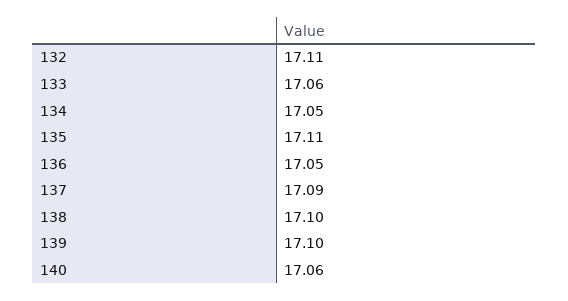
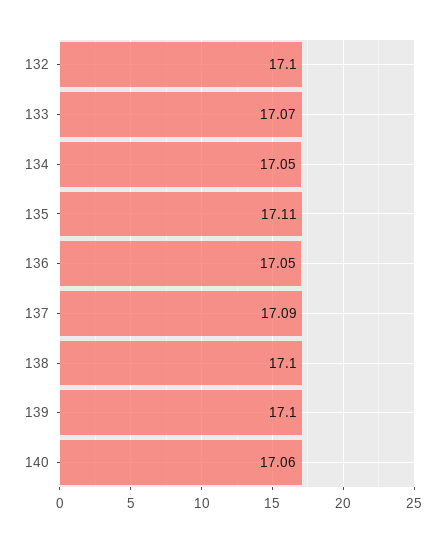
  {
-   "132": 17.11,
+   "132": 17.1,
-   "133": 17.06,
+   "133": 17.07,
    "134": 17.05,
    "135": 17.11,
    "136": 17.05,
    "137": 17.09,
    "138": 17.1,
    "139": 17.1,
    "140": 17.06
  }

